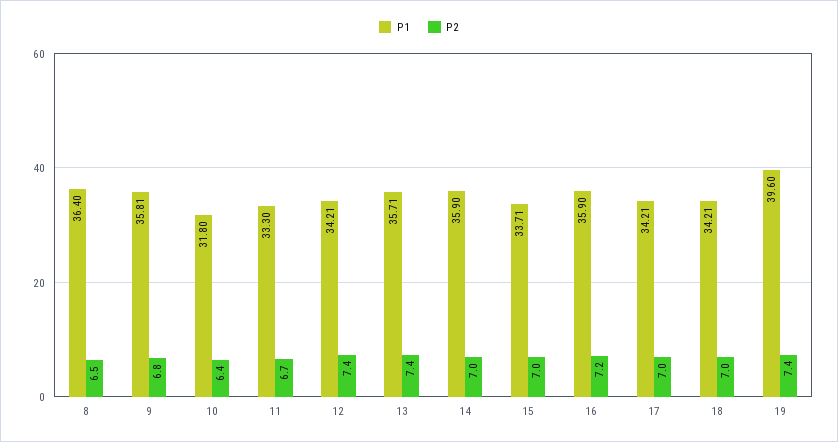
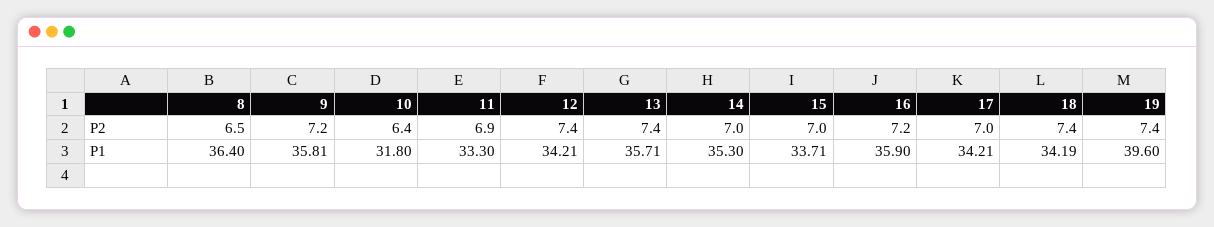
  {
    "P1": {
      "8": 36.4,
      "9": 35.81,
      "10": 31.8,
      "11": 33.3,
      "12": 34.21,
      "13": 35.71,
-     "14": 35.9,
+     "14": 35.3,
      "15": 33.71,
      "16": 35.9,
      "17": 34.21,
-     "18": 34.21,
+     "18": 34.19,
      "19": 39.6
    },
    "P2": {
      "8": 6.5,
-     "9": 6.8,
+     "9": 7.2,
      "10": 6.4,
-     "11": 6.7,
+     "11": 6.9,
      "12": 7.4,
      "13": 7.4,
      "14": 7,
      "15": 7,
      "16": 7.2,
      "17": 7,
-     "18": 7,
+     "18": 7.4,
      "19": 7.4
    }
  }

